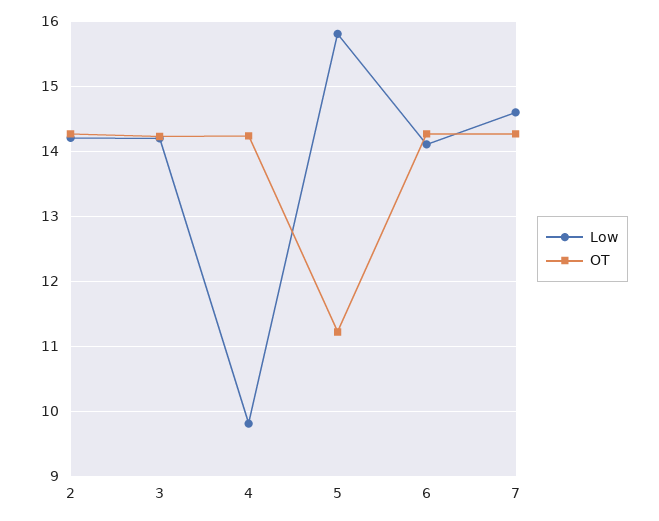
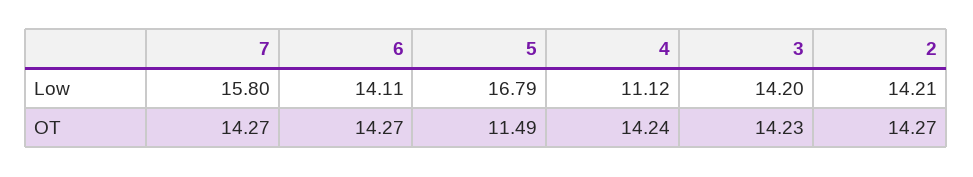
  {
    "Low": {
      "2": 14.21,
      "3": 14.2,
-     "4": 9.8,
+     "4": 11.12,
-     "5": 15.8,
+     "5": 16.79,
      "6": 14.11,
-     "7": 14.6
+     "7": 15.8
    },
    "OT": {
      "2": 14.27,
      "3": 14.23,
      "4": 14.24,
-     "5": 11.2,
+     "5": 11.49,
      "6": 14.27,
      "7": 14.27
    }
  }

